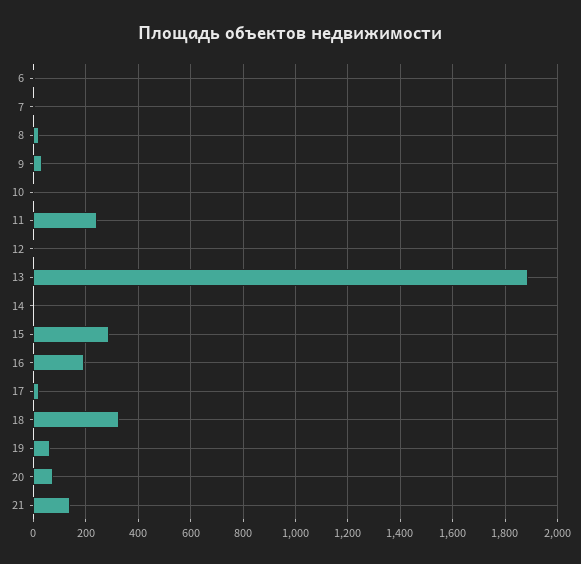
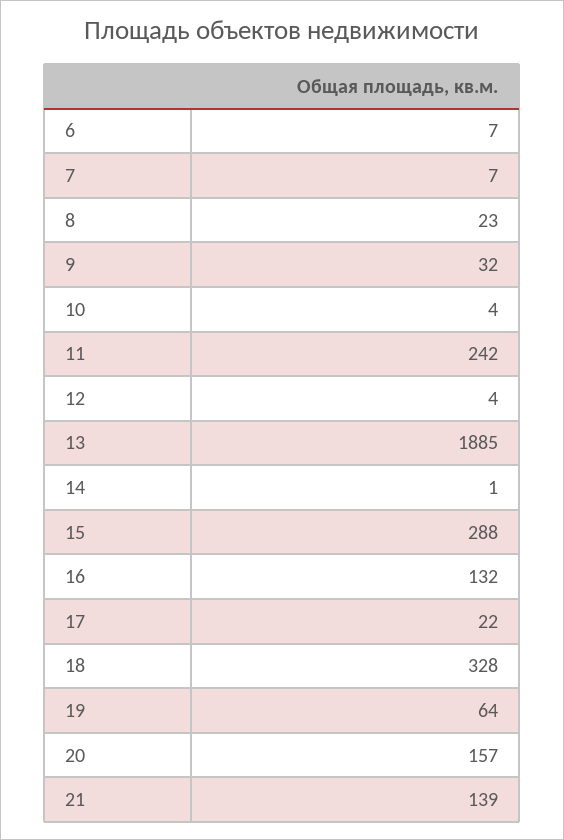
  {
    "6": 7,
    "7": 7,
    "8": 23,
    "9": 32,
    "10": 4,
    "11": 242,
    "12": 4,
    "13": 1885,
    "14": 1,
    "15": 288,
-   "16": 200,
+   "16": 132,
    "17": 22,
    "18": 328,
    "19": 64,
-   "20": 75,
+   "20": 157,
    "21": 139
  }

